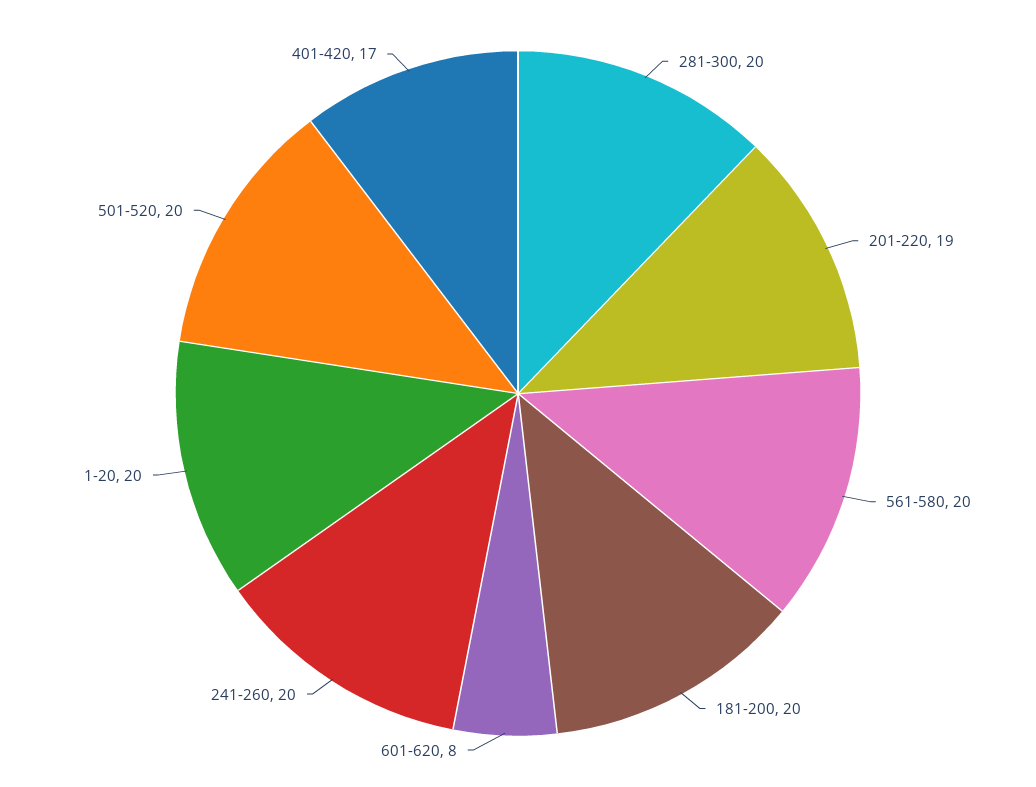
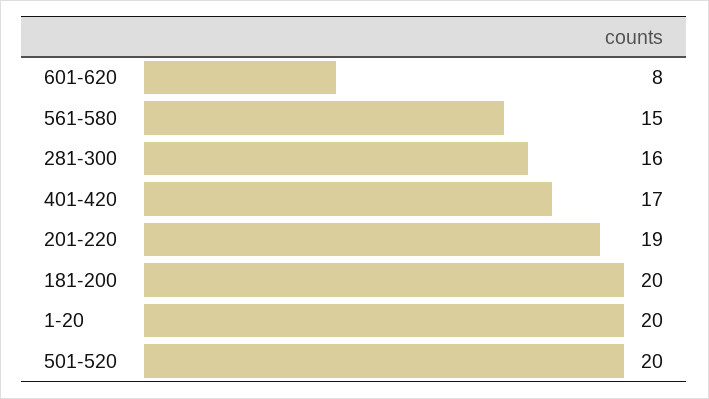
  {
-   "281-300": 20,
+   "281-300": 16,
    "201-220": 19,
-   "561-580": 20,
+   "561-580": 15,
    "181-200": 20,
    "601-620": 8,
-   "241-260": 20,
    "1-20": 20,
    "501-520": 20,
    "401-420": 17
  }

